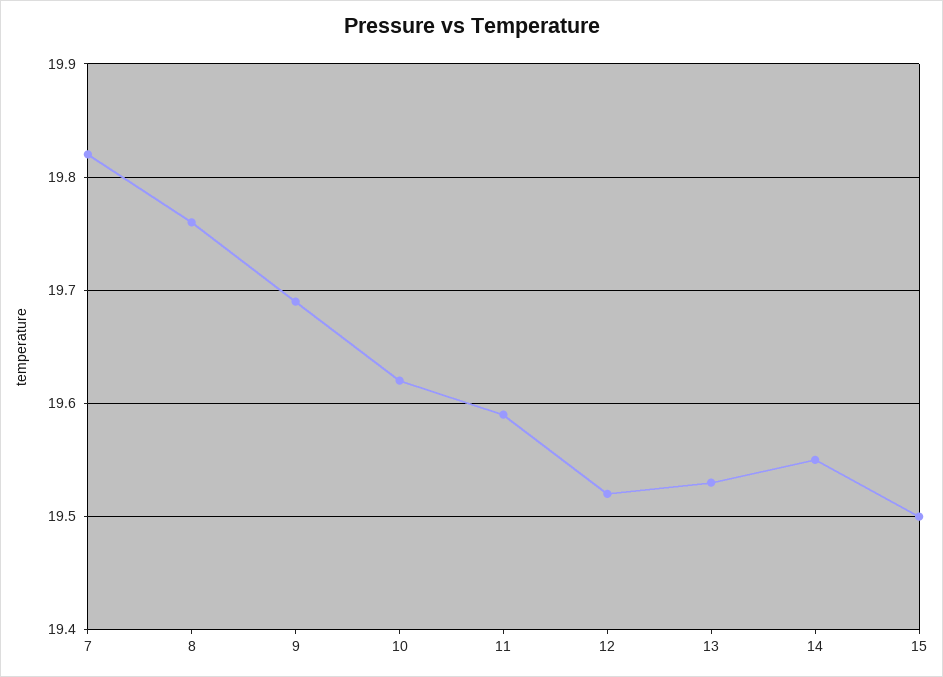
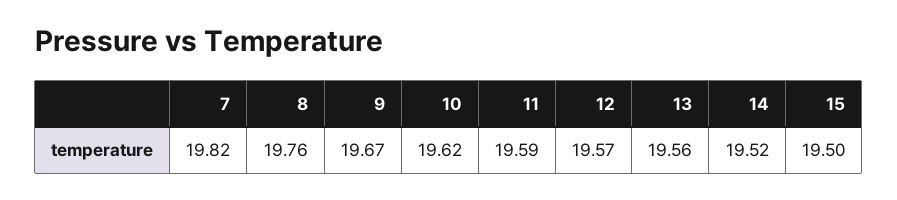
  {
    "7": 19.82,
    "8": 19.76,
-   "9": 19.69,
+   "9": 19.67,
    "10": 19.62,
    "11": 19.59,
-   "12": 19.52,
+   "12": 19.57,
-   "13": 19.53,
+   "13": 19.56,
-   "14": 19.55,
+   "14": 19.52,
    "15": 19.5
  }

